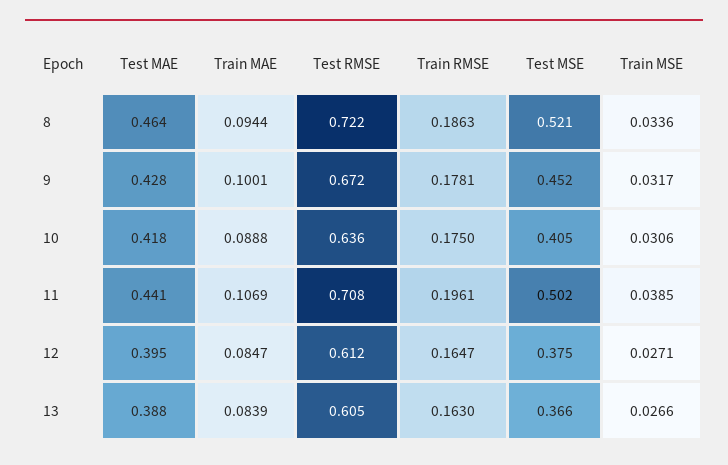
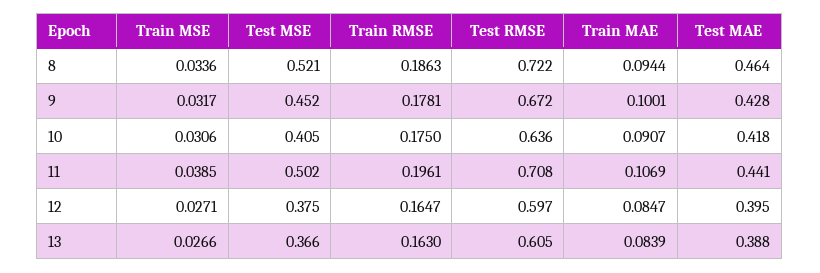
  {
    "Test MAE": {
      "8": 0.464,
      "9": 0.428,
      "10": 0.418,
      "11": 0.441,
      "12": 0.395,
      "13": 0.388
    },
    "Train MAE": {
      "8": 0.0944,
      "9": 0.1001,
-     "10": 0.0888,
+     "10": 0.0907,
      "11": 0.1069,
      "12": 0.0847,
      "13": 0.0839
    },
    "Test RMSE": {
      "8": 0.722,
      "9": 0.672,
      "10": 0.636,
      "11": 0.708,
-     "12": 0.612,
+     "12": 0.597,
      "13": 0.605
    },
    "Train RMSE": {
      "8": 0.1863,
      "9": 0.1781,
      "10": 0.175,
      "11": 0.1961,
      "12": 0.1647,
      "13": 0.163
    },
    "Test MSE": {
      "8": 0.521,
      "9": 0.452,
      "10": 0.405,
      "11": 0.502,
      "12": 0.375,
      "13": 0.366
    },
    "Train MSE": {
      "8": 0.0336,
      "9": 0.0317,
      "10": 0.0306,
      "11": 0.0385,
      "12": 0.0271,
      "13": 0.0266
    }
  }

